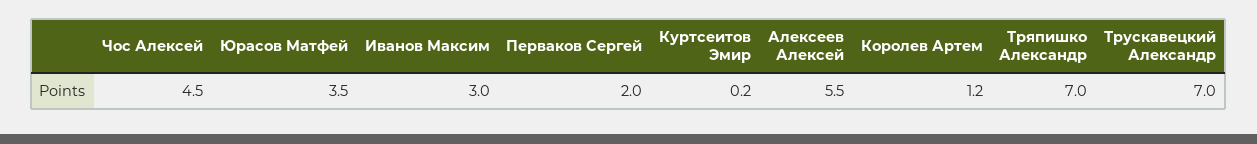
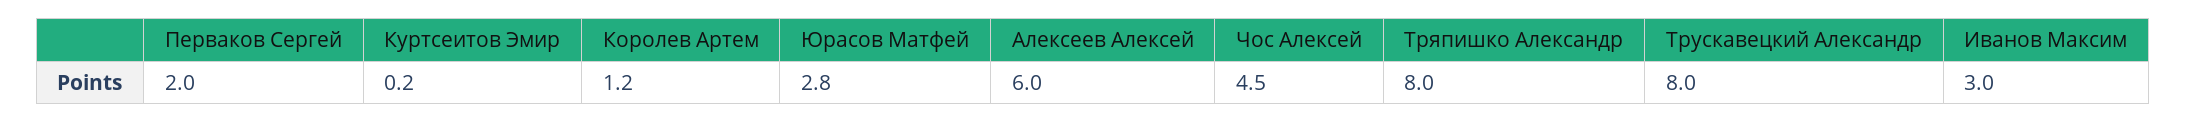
  {
    "Чос Алексей": 4.5,
-   "Юрасов Матфей": 3.5,
+   "Юрасов Матфей": 2.8,
    "Иванов Максим": 3,
    "Перваков Сергей": 2,
    "Куртсеитов Эмир": 0.2,
-   "Алексеев Алексей": 5.5,
+   "Алексеев Алексей": 6,
    "Королев Артем": 1.2,
-   "Тряпишко Александр": 7,
+   "Тряпишко Александр": 8,
-   "Трускавецкий Александр": 7
+   "Трускавецкий Александр": 8
  }

